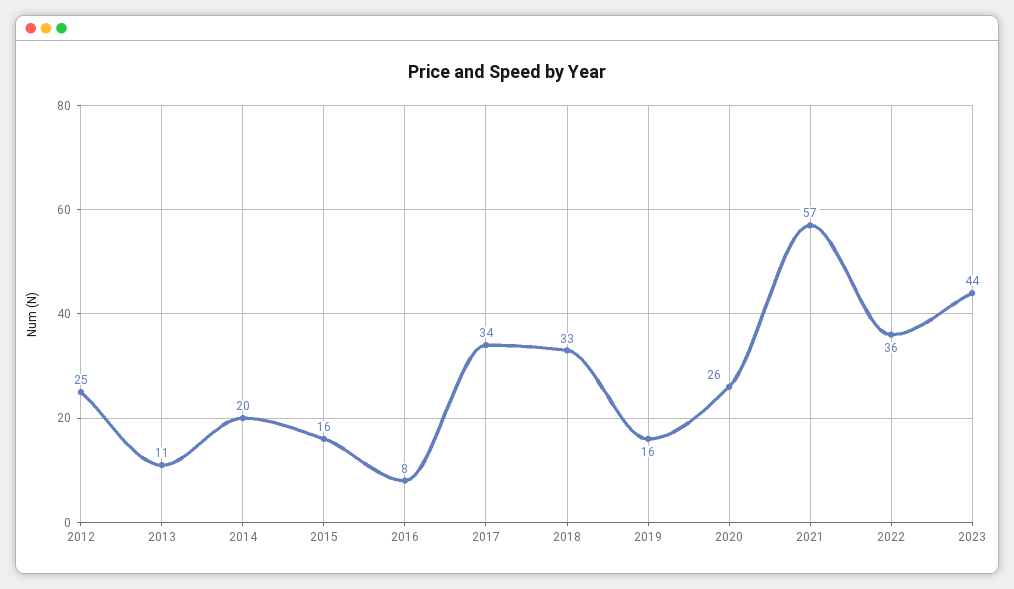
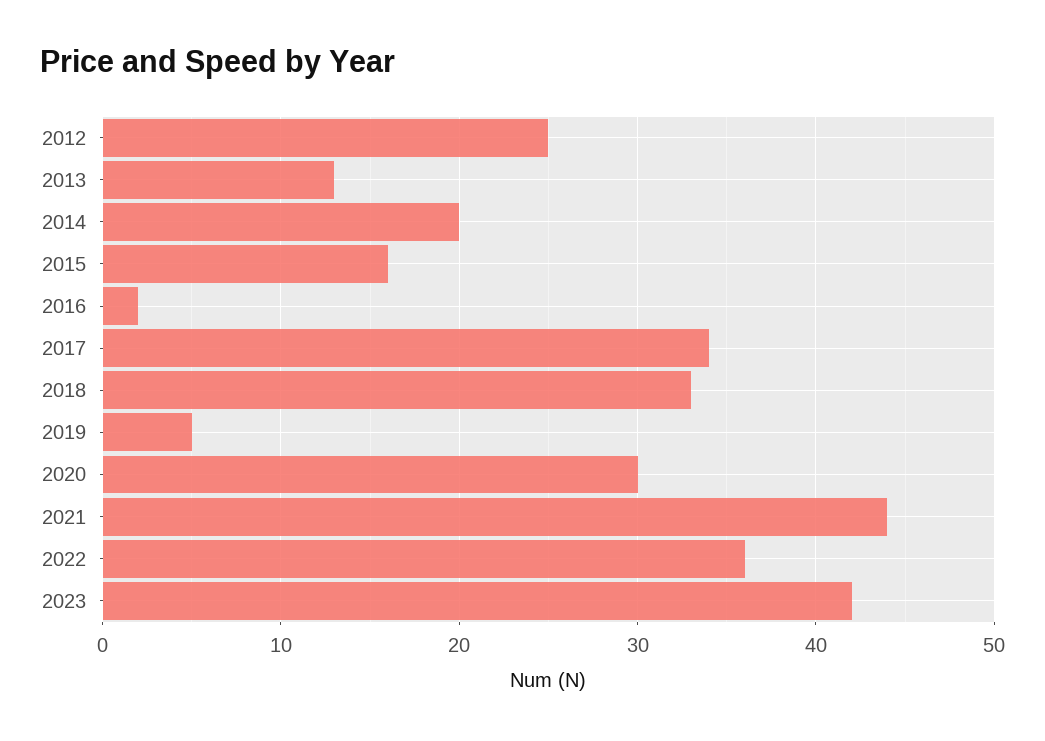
  {
    "2012": 25,
-   "2013": 11,
+   "2013": 13,
    "2014": 20,
    "2015": 16,
-   "2016": 8,
+   "2016": 2,
    "2017": 34,
    "2018": 33,
-   "2019": 16,
+   "2019": 5,
-   "2020": 26,
+   "2020": 30,
-   "2021": 57,
+   "2021": 44,
    "2022": 36,
-   "2023": 44
+   "2023": 42
  }

